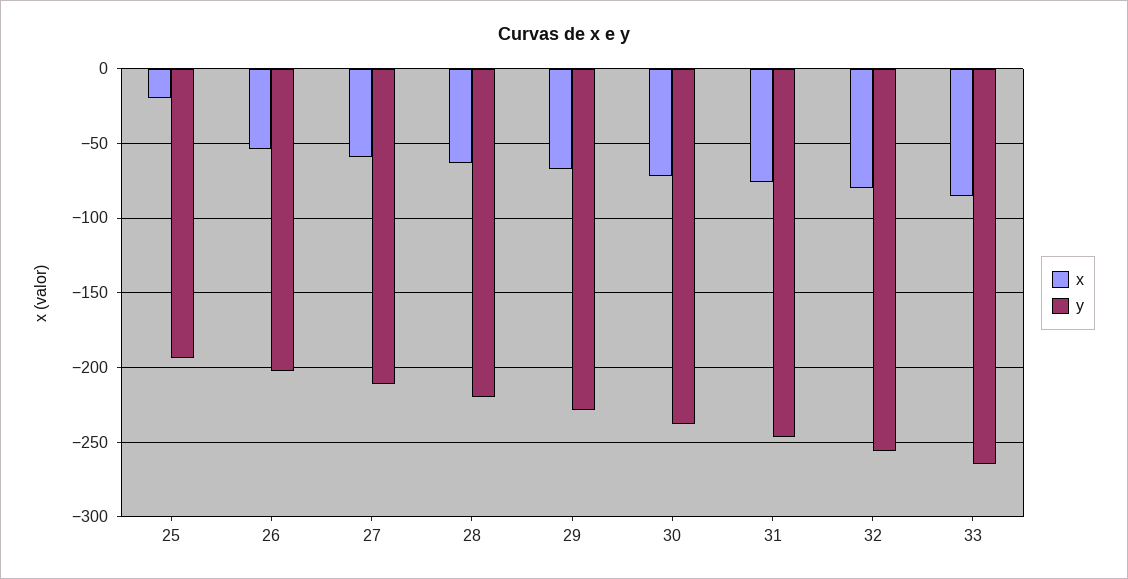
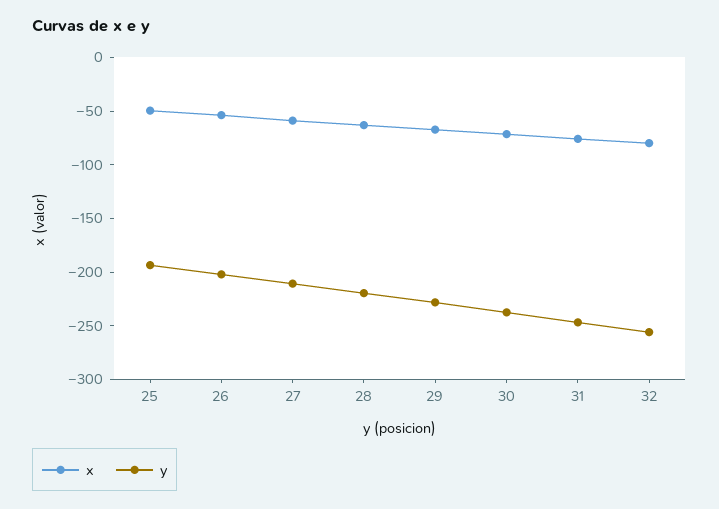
  {
    "x": {
-     "25": -20,
+     "25": -50,
      "26": -55,
      "27": -60,
      "28": -65,
      "29": -65,
      "30": -70,
      "31": -75,
-     "32": -80,
+     "32": -80
-     "33": -85
    },
    "y": {
      "25": -195,
      "26": -200,
      "27": -210,
      "28": -220,
      "29": -230,
      "30": -240,
      "31": -245,
-     "32": -255,
+     "32": -255
-     "33": -265
    }
  }

